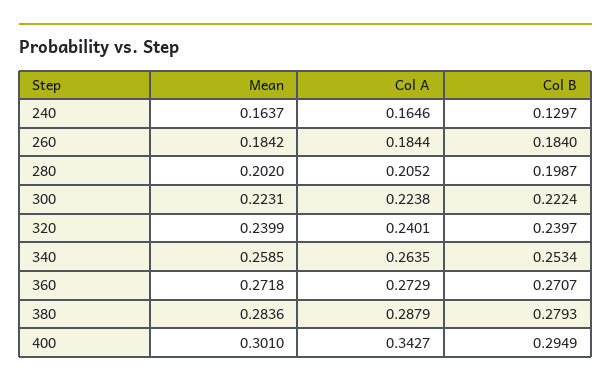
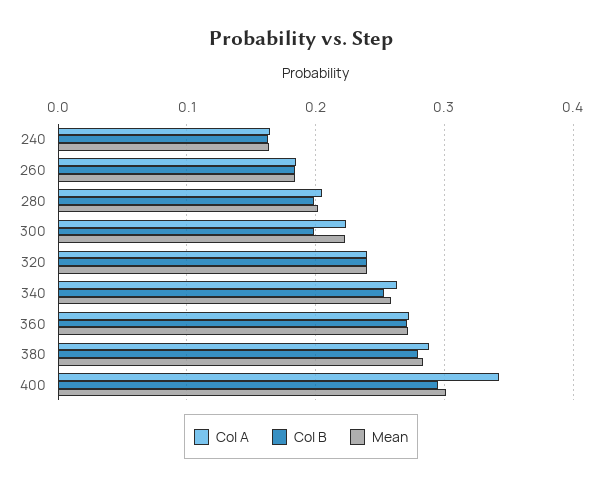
  {
    "Mean": {
      "240": 0.1637,
      "260": 0.1842,
      "280": 0.202,
      "300": 0.2231,
      "320": 0.2399,
      "340": 0.2585,
      "360": 0.2718,
      "380": 0.2836,
      "400": 0.301
    },
    "Col A": {
      "240": 0.1646,
      "260": 0.1844,
      "280": 0.2052,
      "300": 0.2238,
      "320": 0.2401,
      "340": 0.2635,
      "360": 0.2729,
      "380": 0.2879,
      "400": 0.3427
    },
    "Col B": {
-     "240": 0.1297,
+     "240": 0.16,
      "260": 0.184,
      "280": 0.1987,
-     "300": 0.2224,
+     "300": 0.2,
      "320": 0.2397,
      "340": 0.2534,
      "360": 0.2707,
      "380": 0.2793,
      "400": 0.2949
    }
  }

